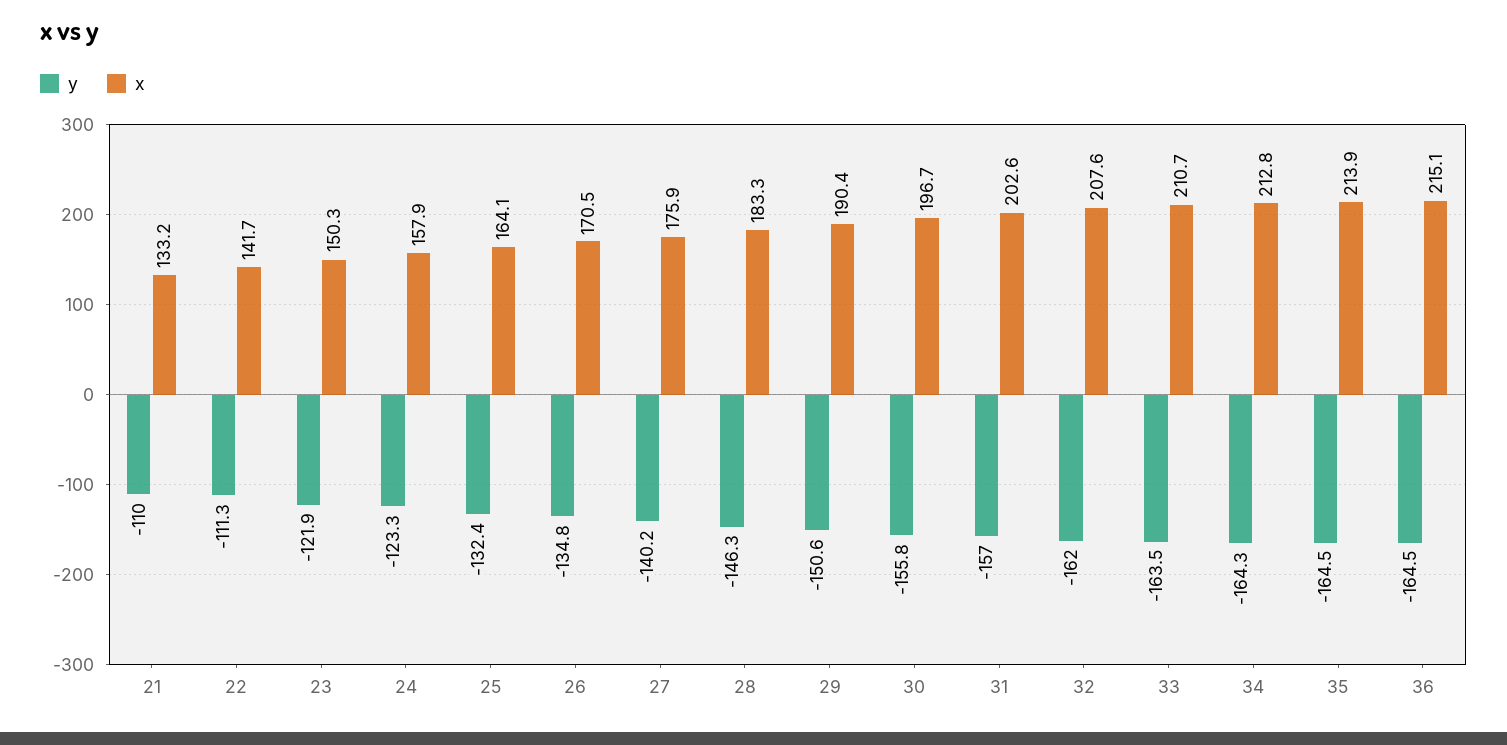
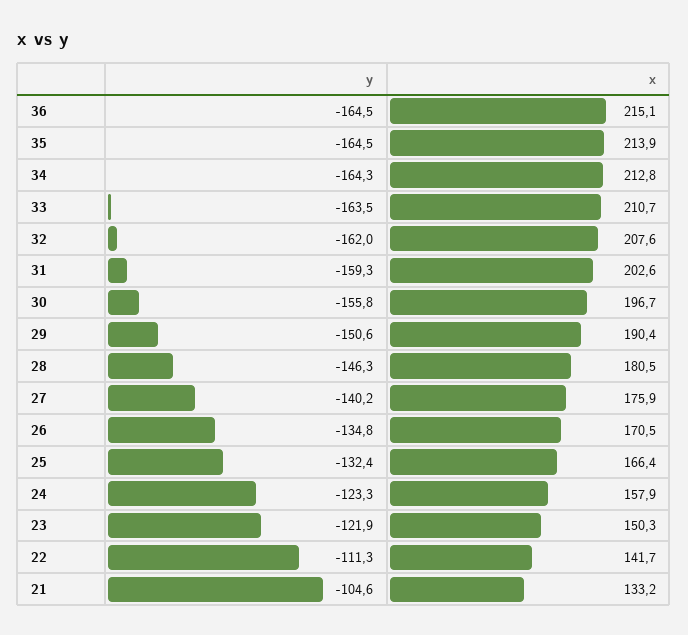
  {
    "y": {
-     "21": -110,
+     "21": -104.6,
      "22": -111.3,
      "23": -121.9,
      "24": -123.3,
      "25": -132.4,
      "26": -134.8,
      "27": -140.2,
      "28": -146.3,
      "29": -150.6,
      "30": -155.8,
-     "31": -157,
+     "31": -159.3,
      "32": -162,
      "33": -163.5,
      "34": -164.3,
      "35": -164.5,
      "36": -164.5
    },
    "x": {
      "21": 133.2,
      "22": 141.7,
      "23": 150.3,
      "24": 157.9,
-     "25": 164.1,
+     "25": 166.4,
      "26": 170.5,
      "27": 175.9,
-     "28": 183.3,
+     "28": 180.5,
      "29": 190.4,
      "30": 196.7,
      "31": 202.6,
      "32": 207.6,
      "33": 210.7,
      "34": 212.8,
      "35": 213.9,
      "36": 215.1
    }
  }

